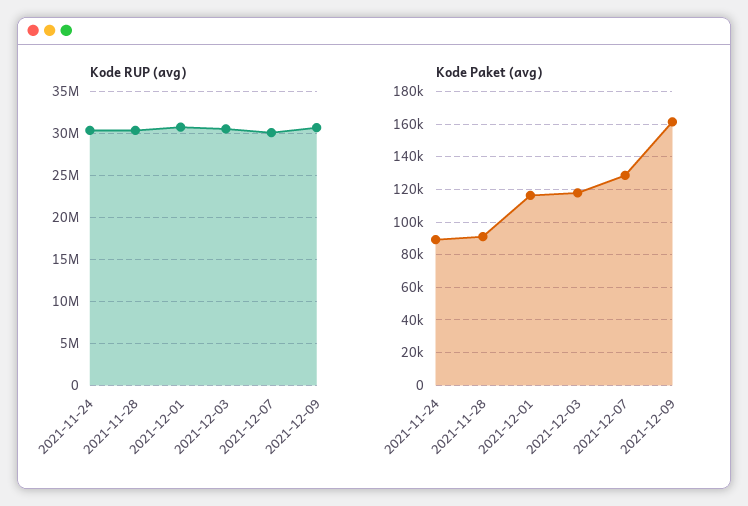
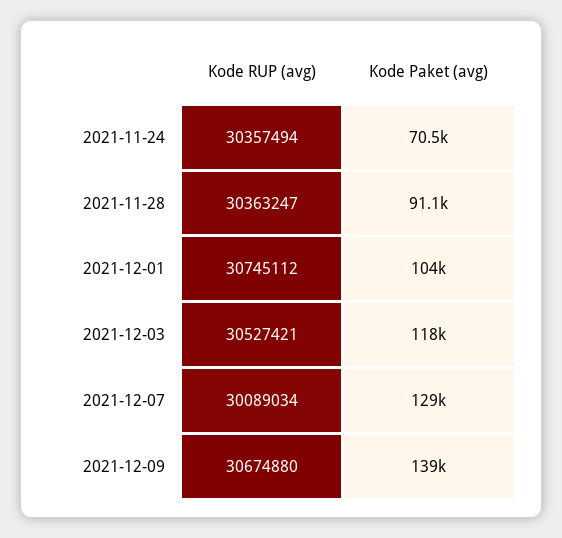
  {
    "Kode RUP (avg)": {
      "2021-11-24": 30357494,
      "2021-11-28": 30363247,
      "2021-12-01": 30745112,
      "2021-12-03": 30527421,
      "2021-12-07": 30089034,
      "2021-12-09": 30674880
    },
    "Kode Paket (avg)": {
-     "2021-11-24": 90000,
+     "2021-11-24": 70500,
      "2021-11-28": 91100,
-     "2021-12-01": 115000,
+     "2021-12-01": 104000,
      "2021-12-03": 118000,
      "2021-12-07": 129000,
-     "2021-12-09": 160000
+     "2021-12-09": 139000
    }
  }

